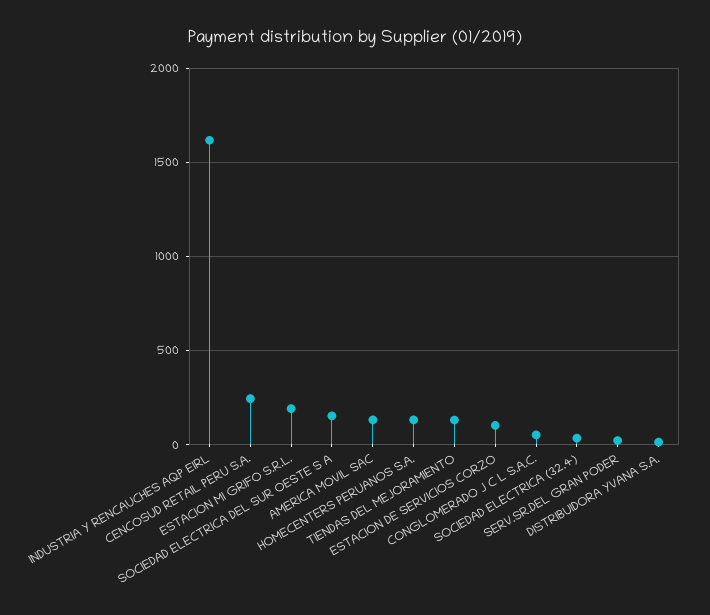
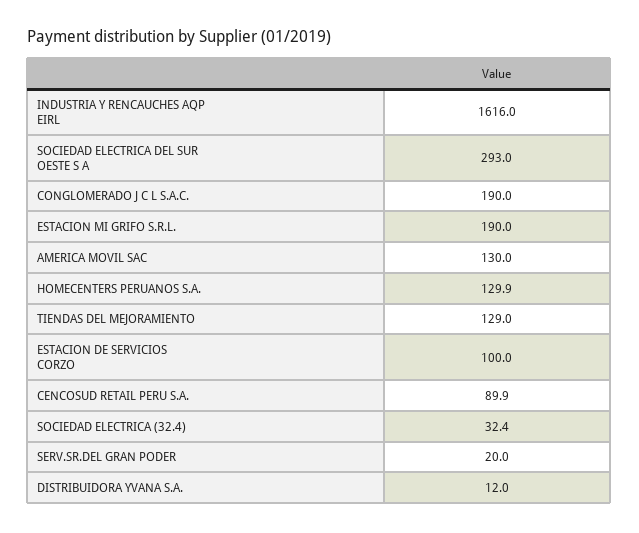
  {
    "INDUSTRIA Y RENCAUCHES AQP EIRL": 1616,
-   "CENCOSUD RETAIL PERU S.A.": 250,
+   "CENCOSUD RETAIL PERU S.A.": 89.9,
    "ESTACION MI GRIFO S.R.L.": 190,
-   "SOCIEDAD ELECTRICA DEL SUR OESTE S A": 150,
+   "SOCIEDAD ELECTRICA DEL SUR OESTE S A": 293,
    "AMERICA MOVIL SAC": 130,
    "HOMECENTERS PERUANOS S.A.": 129.9,
    "TIENDAS DEL MEJORAMIENTO": 129,
    "ESTACION DE SERVICIOS CORZO": 100,
-   "CONGLOMERADO J C L S.A.C.": 50,
+   "CONGLOMERADO J C L S.A.C.": 190,
    "SOCIEDAD ELECTRICA (32.4)": 32.4,
    "SERV.SR.DEL GRAN PODER": 20,
    "DISTRIBUIDORA YVANA S.A.": 12
  }

